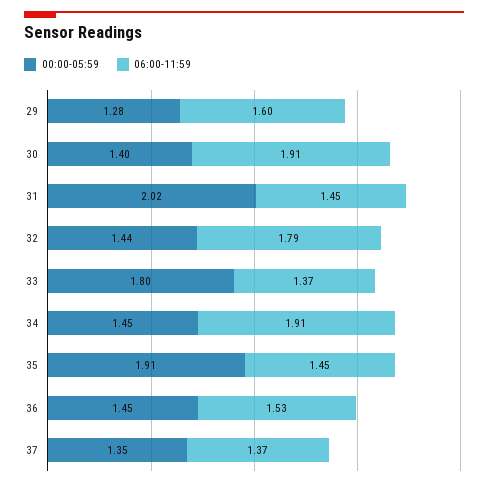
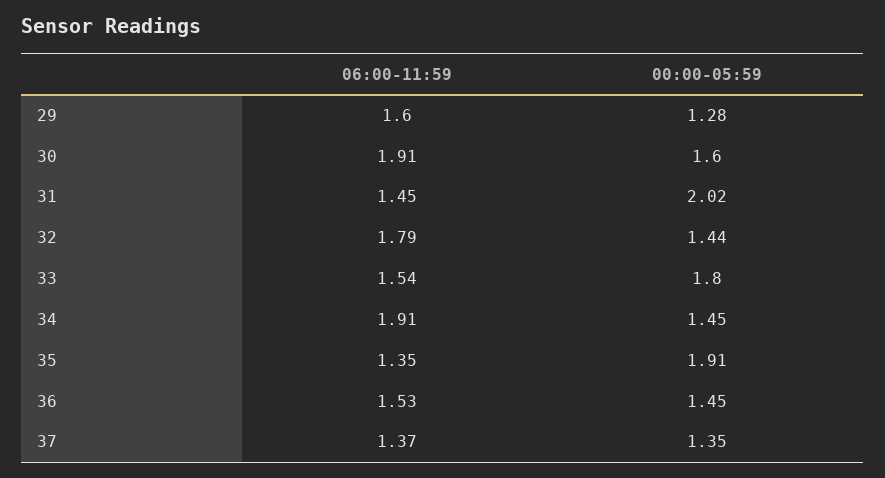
  {
    "00:00-05:59": {
      "29": 1.28,
-     "30": 1.4,
+     "30": 1.6,
      "31": 2.02,
      "32": 1.44,
      "33": 1.8,
      "34": 1.45,
      "35": 1.91,
      "36": 1.45,
      "37": 1.35
    },
    "06:00-11:59": {
      "29": 1.6,
      "30": 1.91,
      "31": 1.45,
      "32": 1.79,
-     "33": 1.37,
+     "33": 1.54,
      "34": 1.91,
-     "35": 1.45,
+     "35": 1.35,
      "36": 1.53,
      "37": 1.37
    }
  }

